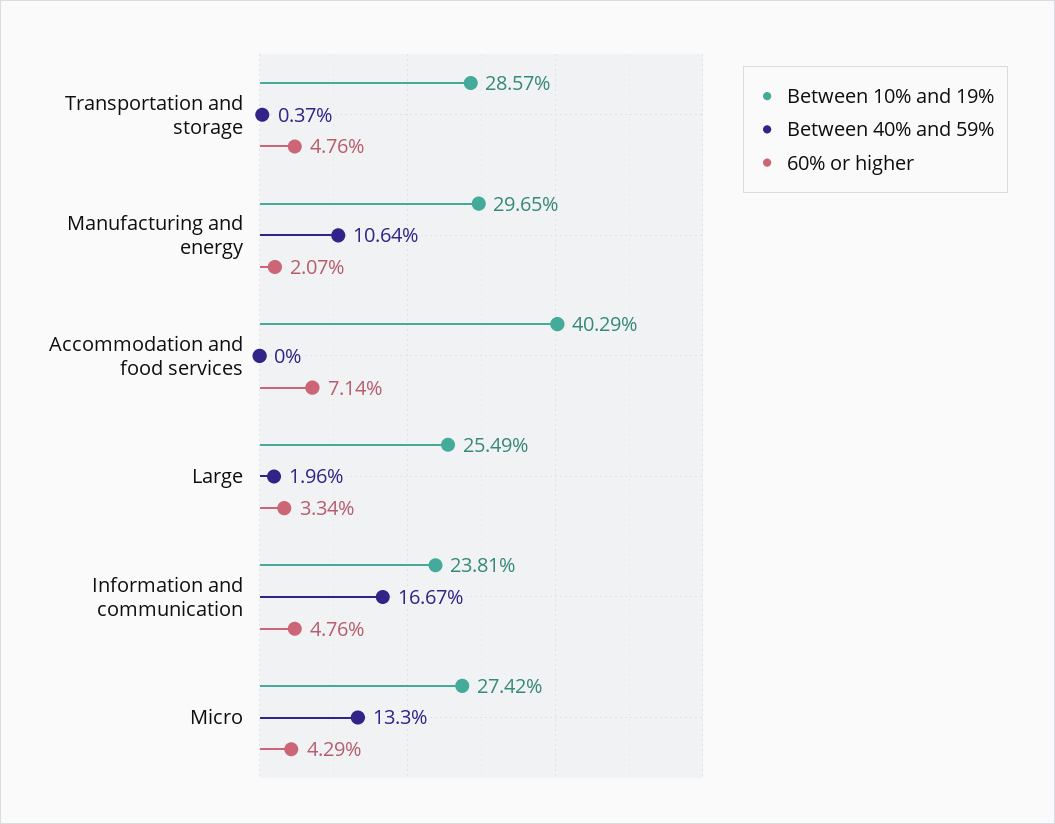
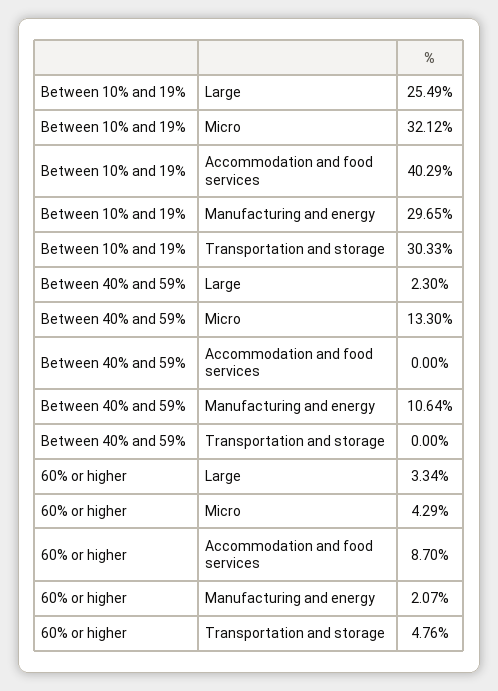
  {
    "Between 10% and 19%": {
-     "Transportation and storage": 28.57,
+     "Transportation and storage": 30.33,
      "Manufacturing and energy": 29.65,
      "Accommodation and food services": 40.29,
      "Large": 25.49,
-     "Information and communication": 23.81,
-     "Micro": 27.42
+     "Micro": 32.12
    },
    "Between 40% and 59%": {
-     "Transportation and storage": 0.37,
+     "Transportation and storage": 0,
      "Manufacturing and energy": 10.64,
      "Accommodation and food services": 0,
-     "Large": 1.96,
+     "Large": 2.3,
-     "Information and communication": 16.67,
      "Micro": 13.3
    },
    "60% or higher": {
      "Transportation and storage": 4.76,
      "Manufacturing and energy": 2.07,
-     "Accommodation and food services": 7.14,
+     "Accommodation and food services": 8.7,
      "Large": 3.34,
-     "Information and communication": 4.76,
      "Micro": 4.29
    }
  }

